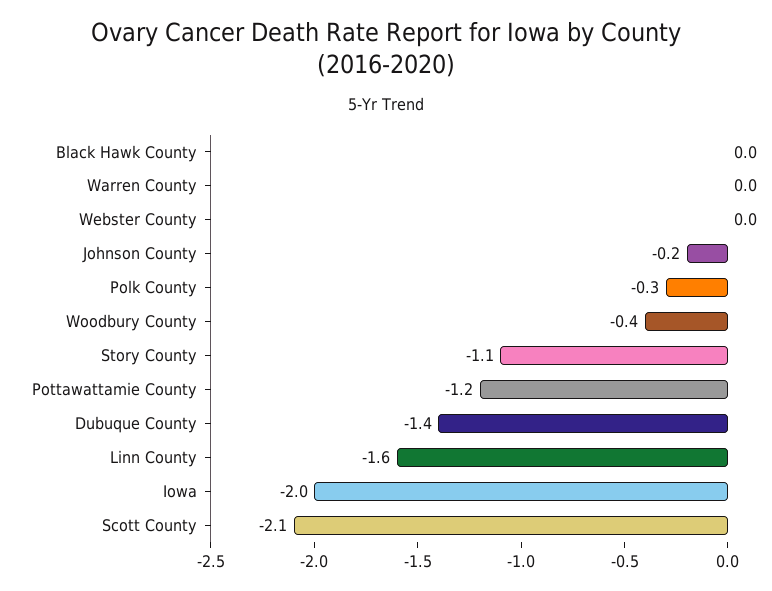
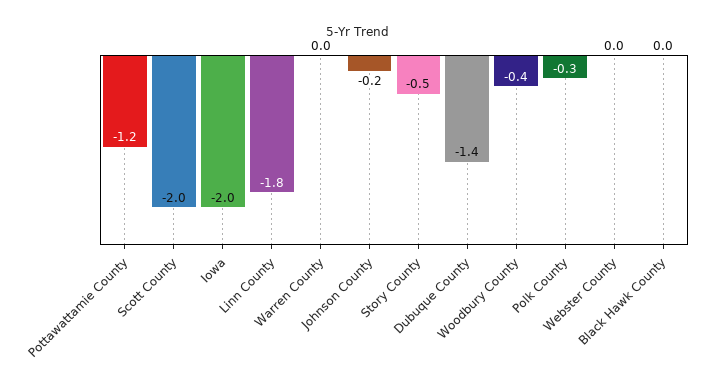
  {
    "Black Hawk County": 0,
    "Warren County": 0,
    "Webster County": 0,
    "Johnson County": -0.2,
    "Polk County": -0.3,
    "Woodbury County": -0.4,
-   "Story County": -1.1,
+   "Story County": -0.5,
    "Pottawattamie County": -1.2,
    "Dubuque County": -1.4,
-   "Linn County": -1.6,
+   "Linn County": -1.8,
    "Iowa": -2,
-   "Scott County": -2.1
+   "Scott County": -2
  }

